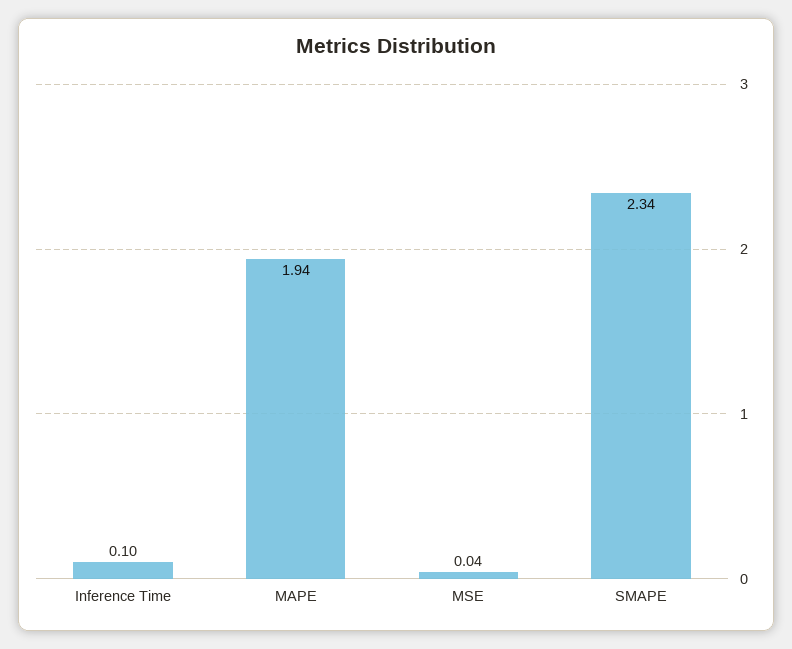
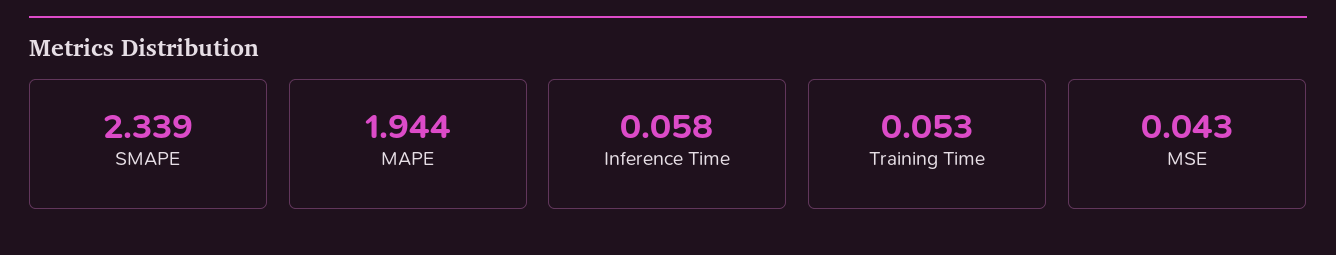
  {
-   "Inference Time": 0.1,
+   "Inference Time": 0.058,
    "MAPE": 1.944,
    "MSE": 0.043,
-   "SMAPE": 2.339
+   "SMAPE": 2.339,
+   "Training Time": 0.053
  }

